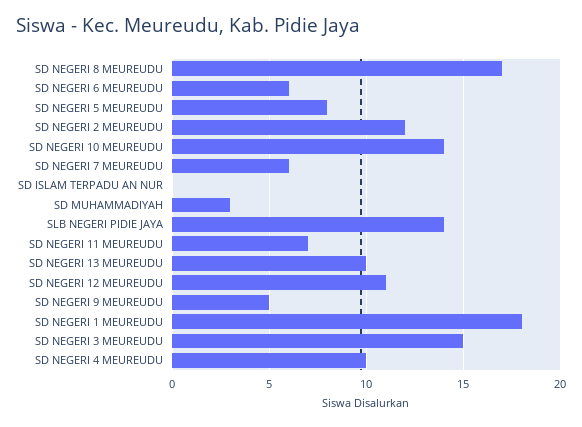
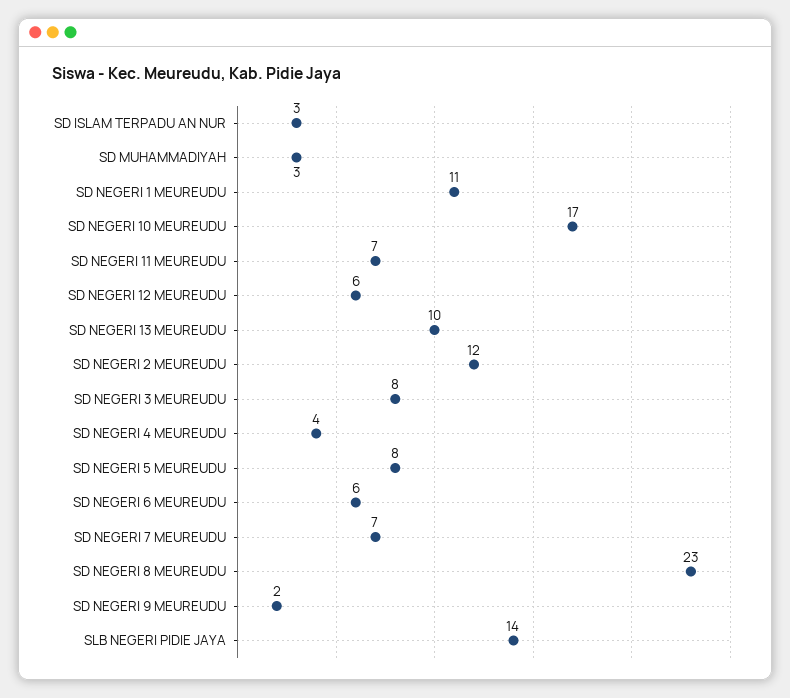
  {
-   "SD NEGERI 8 MEUREUDU": 17,
+   "SD NEGERI 8 MEUREUDU": 23,
    "SD NEGERI 6 MEUREUDU": 6,
    "SD NEGERI 5 MEUREUDU": 8,
    "SD NEGERI 2 MEUREUDU": 12,
-   "SD NEGERI 10 MEUREUDU": 14,
+   "SD NEGERI 10 MEUREUDU": 17,
-   "SD NEGERI 7 MEUREUDU": 6,
+   "SD NEGERI 7 MEUREUDU": 7,
-   "SD ISLAM TERPADU AN NUR": 0,
+   "SD ISLAM TERPADU AN NUR": 3,
    "SD MUHAMMADIYAH": 3,
    "SLB NEGERI PIDIE JAYA": 14,
    "SD NEGERI 11 MEUREUDU": 7,
    "SD NEGERI 13 MEUREUDU": 10,
-   "SD NEGERI 12 MEUREUDU": 11,
+   "SD NEGERI 12 MEUREUDU": 6,
-   "SD NEGERI 9 MEUREUDU": 5,
+   "SD NEGERI 9 MEUREUDU": 2,
-   "SD NEGERI 1 MEUREUDU": 18,
+   "SD NEGERI 1 MEUREUDU": 11,
-   "SD NEGERI 3 MEUREUDU": 15,
+   "SD NEGERI 3 MEUREUDU": 8,
-   "SD NEGERI 4 MEUREUDU": 10
+   "SD NEGERI 4 MEUREUDU": 4
  }

